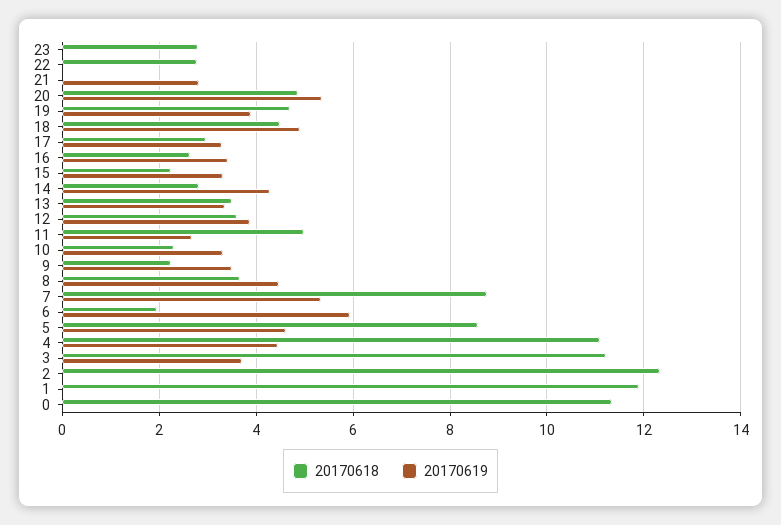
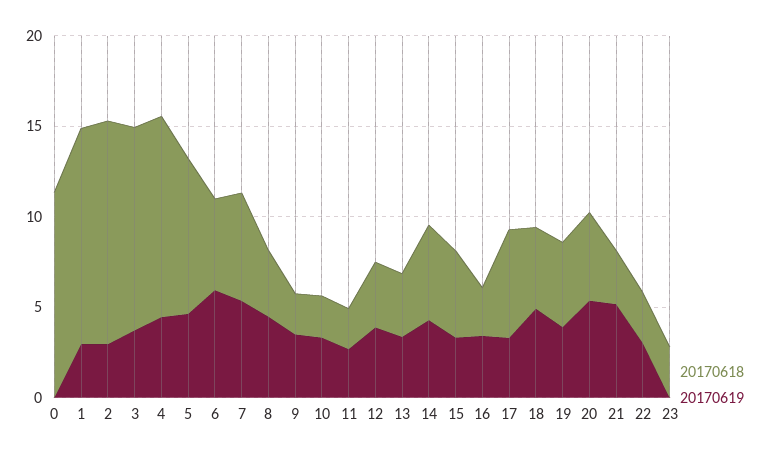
  {
    "20170618": {
      "23": 2.8,
      "22": 2.8,
-     "21": 0,
+     "21": 3,
      "20": 4.8,
      "19": 4.6,
      "18": 4.4,
-     "17": 3,
+     "17": 6,
      "16": 2.6,
-     "15": 2.2,
+     "15": 5,
-     "14": 2.8,
+     "14": 5,
      "13": 3.6,
      "12": 3.6,
-     "11": 5,
+     "11": 2,
      "10": 2.4,
      "9": 2.2,
      "8": 3.6,
-     "7": 8.8,
+     "7": 6,
-     "6": 2,
+     "6": 5,
      "5": 8.6,
      "4": 11,
      "3": 11.2,
      "2": 12.4,
      "1": 12,
      "0": 11.4
    },
    "20170619": {
      "23": 0,
-     "22": 0,
+     "22": 3,
-     "21": 2.8,
+     "21": 5,
      "20": 5.4,
      "19": 3.8,
      "18": 5,
      "17": 3.4,
      "16": 3.4,
      "15": 3.4,
      "14": 4.2,
      "13": 3.4,
      "12": 3.8,
      "11": 2.6,
      "10": 3.4,
      "9": 3.4,
      "8": 4.4,
      "7": 5.4,
      "6": 6,
      "5": 4.6,
      "4": 4.4,
      "3": 3.8,
-     "2": 0,
+     "2": 3,
-     "1": 0,
+     "1": 3,
      "0": 0
    }
  }

